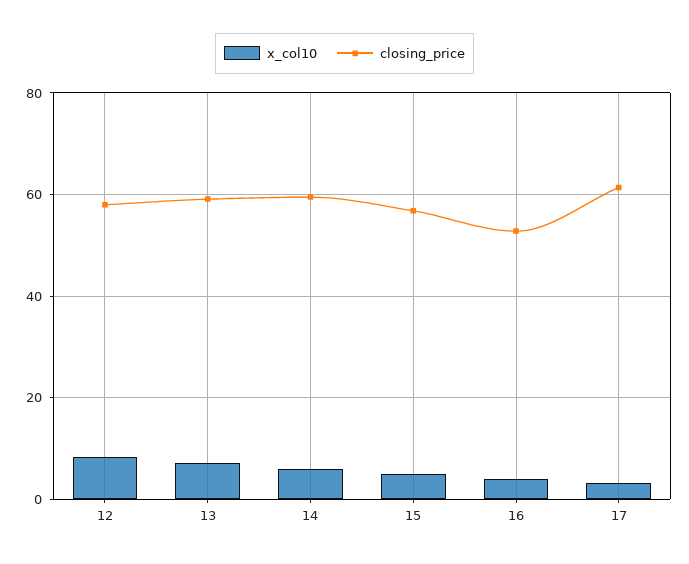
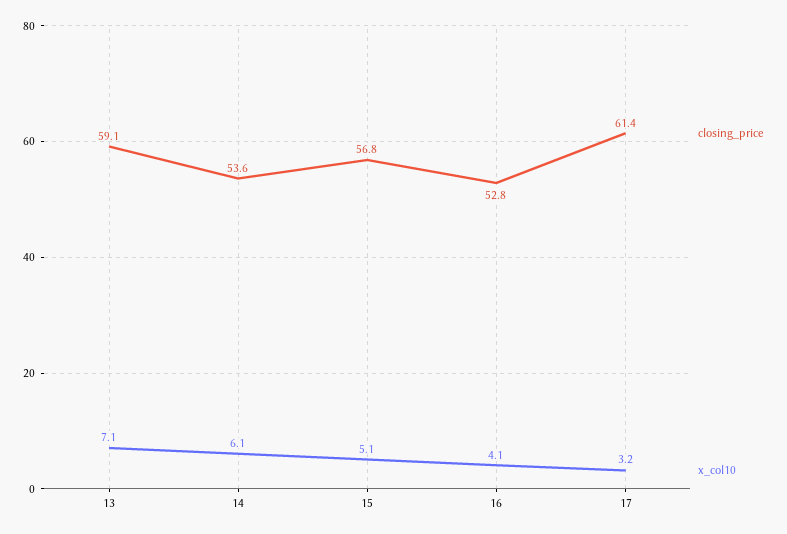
  {
    "x_col10": {
-     "12": 8,
      "13": 7.1,
      "14": 6.1,
      "15": 5.1,
      "16": 4.1,
      "17": 3.2
    },
    "closing_price": {
-     "12": 58,
      "13": 59.1,
-     "14": 60,
+     "14": 53.6,
      "15": 56.8,
      "16": 52.8,
      "17": 61.4
    }
  }

